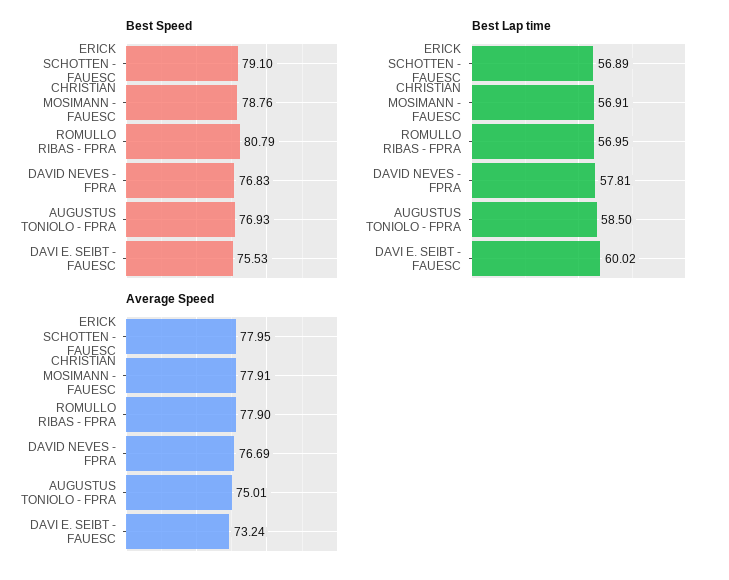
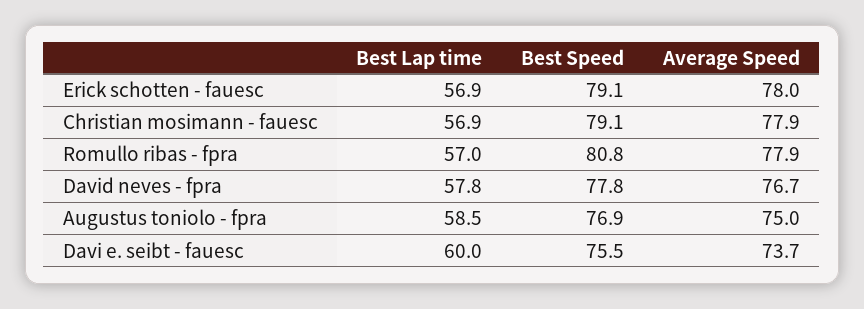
  {
    "Best Speed": {
      "ERICK SCHOTTEN - FAUESC": 79.1,
-     "CHRISTIAN MOSIMANN - FAUESC": 78.76,
+     "CHRISTIAN MOSIMANN - FAUESC": 79.1,
      "ROMULLO RIBAS - FPRA": 80.79,
-     "DAVID NEVES - FPRA": 76.83,
+     "DAVID NEVES - FPRA": 77.8,
      "AUGUSTUS TONIOLO - FPRA": 76.93,
      "DAVI E. SEIBT - FAUESC": 75.53
    },
    "Best Lap time": {
      "ERICK SCHOTTEN - FAUESC": 56.89,
      "CHRISTIAN MOSIMANN - FAUESC": 56.91,
      "ROMULLO RIBAS - FPRA": 56.95,
      "DAVID NEVES - FPRA": 57.81,
      "AUGUSTUS TONIOLO - FPRA": 58.5,
      "DAVI E. SEIBT - FAUESC": 60.02
    },
    "Average Speed": {
      "ERICK SCHOTTEN - FAUESC": 77.95,
      "CHRISTIAN MOSIMANN - FAUESC": 77.91,
      "ROMULLO RIBAS - FPRA": 77.9,
      "DAVID NEVES - FPRA": 76.69,
      "AUGUSTUS TONIOLO - FPRA": 75.01,
-     "DAVI E. SEIBT - FAUESC": 73.24
+     "DAVI E. SEIBT - FAUESC": 73.7
    }
  }

